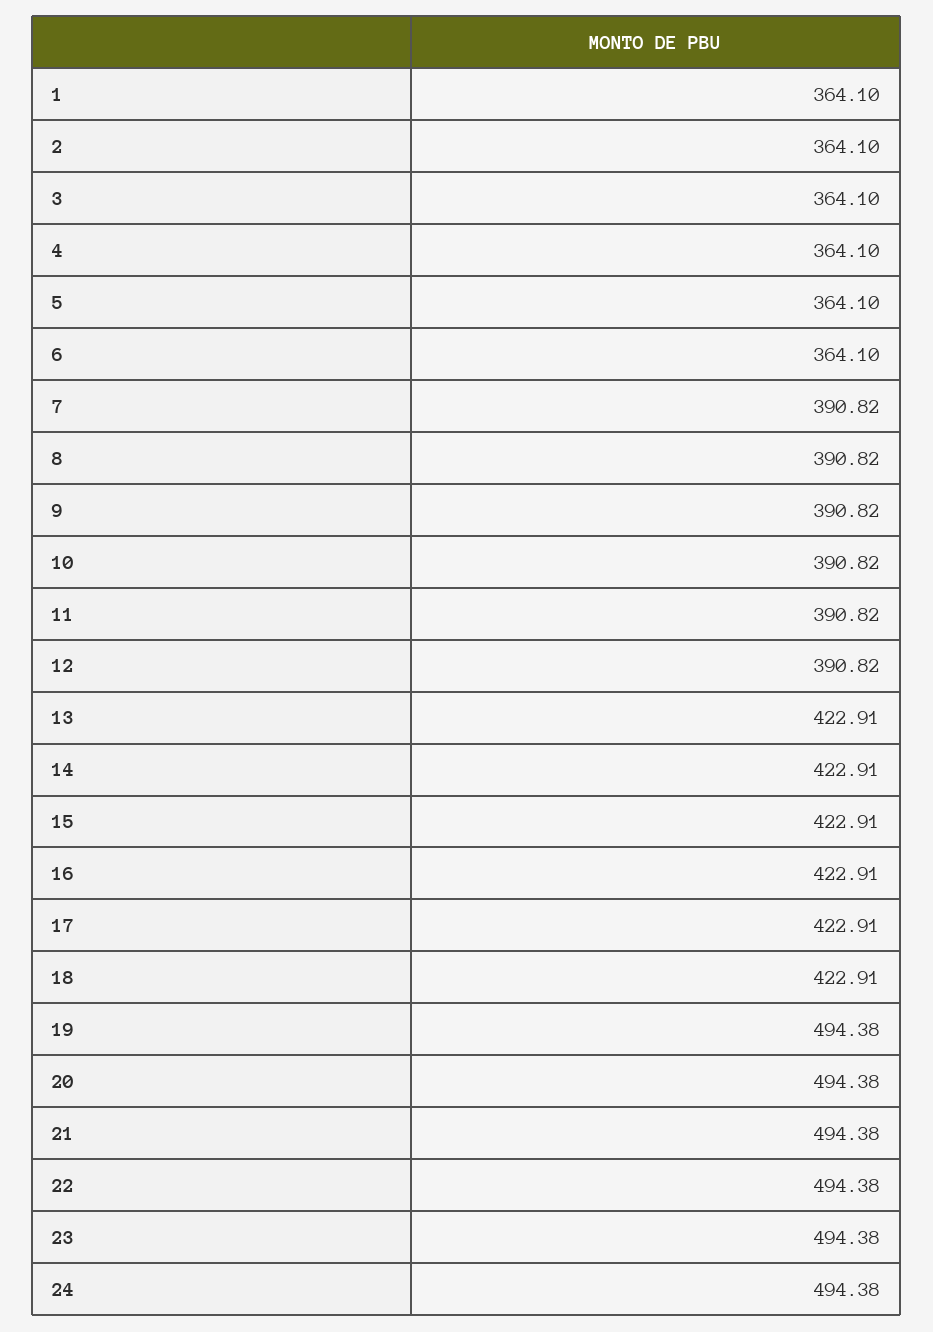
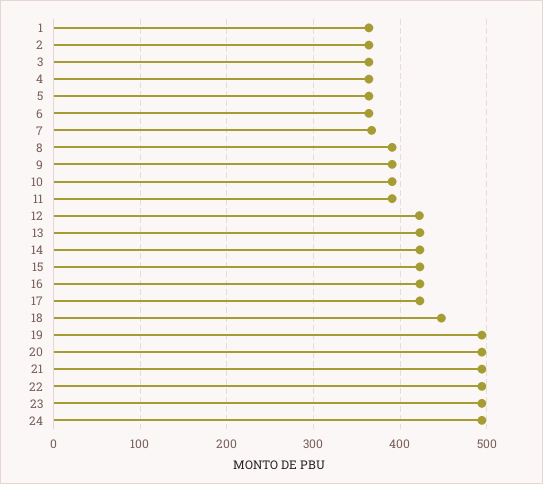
  {
    "1": 364.1,
    "2": 364.1,
    "3": 364.1,
    "4": 364.1,
    "5": 364.1,
    "6": 364.1,
-   "7": 390.82,
+   "7": 370,
    "8": 390.82,
    "9": 390.82,
    "10": 390.82,
    "11": 390.82,
-   "12": 390.82,
+   "12": 420,
    "13": 422.91,
    "14": 422.91,
    "15": 422.91,
    "16": 422.91,
    "17": 422.91,
-   "18": 422.91,
+   "18": 450,
    "19": 494.38,
    "20": 494.38,
    "21": 494.38,
    "22": 494.38,
    "23": 494.38,
    "24": 494.38
  }

